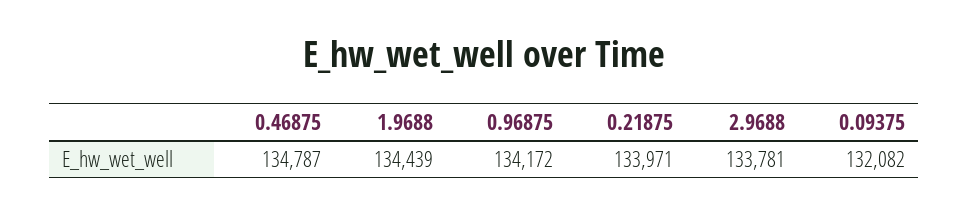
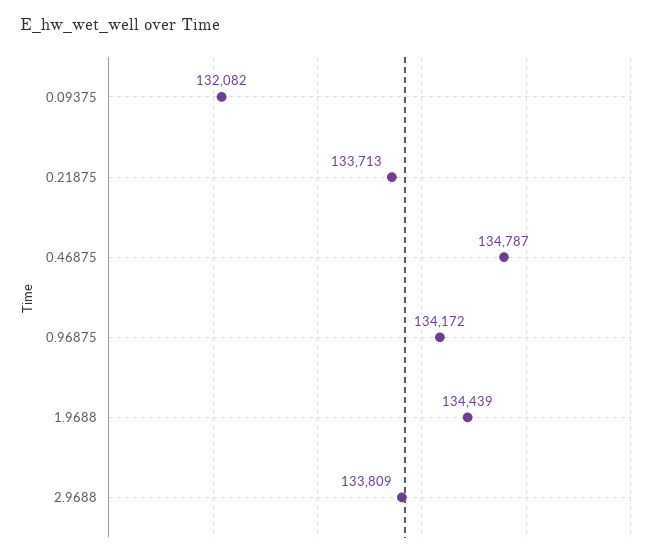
  {
    "0.46875": 134787,
    "1.9688": 134439,
    "0.96875": 134172,
-   "0.21875": 133971,
+   "0.21875": 133713,
-   "2.9688": 133781,
+   "2.9688": 133809,
    "0.09375": 132082
  }

